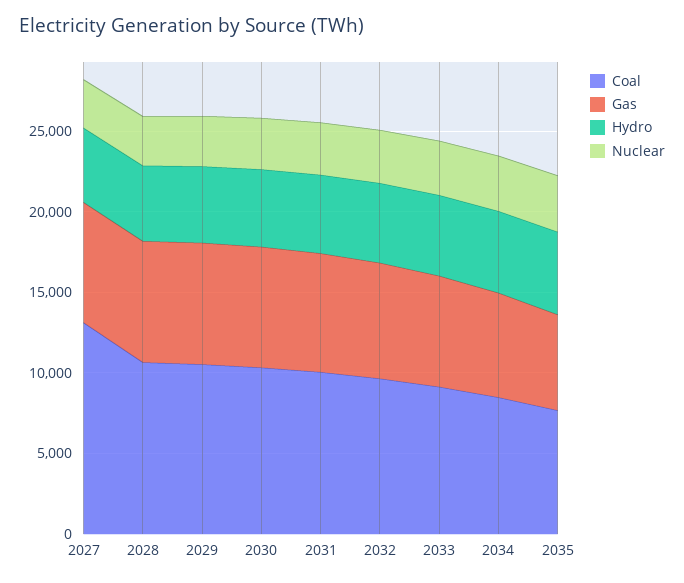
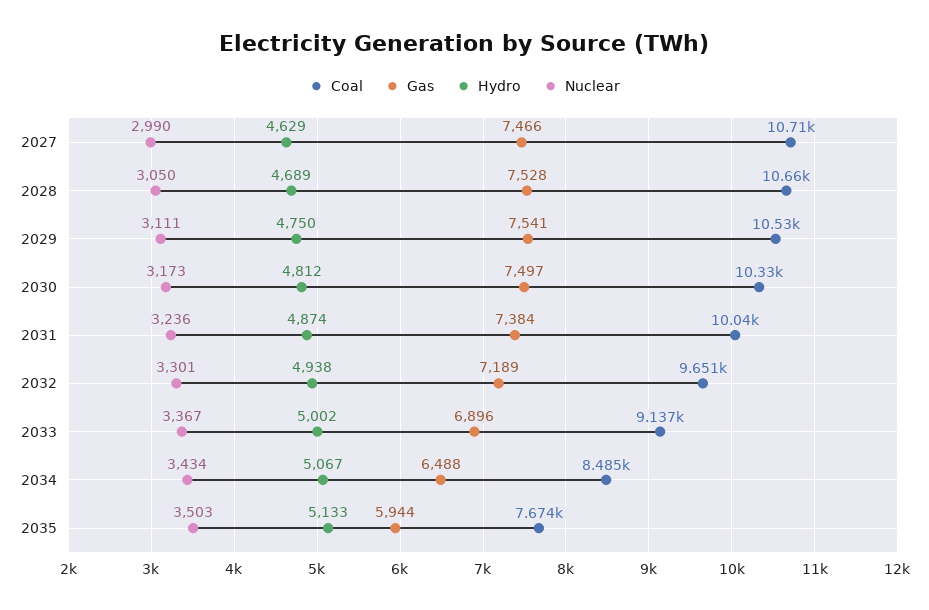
  {
    "Coal": {
-     "2027": 13000,
+     "2027": 10710,
      "2028": 10660,
      "2029": 10530,
      "2030": 10330,
      "2031": 10040,
      "2032": 9651,
      "2033": 9137,
      "2034": 8485,
      "2035": 7674
    },
    "Gas": {
      "2027": 7466,
      "2028": 7528,
      "2029": 7541,
      "2030": 7497,
      "2031": 7384,
      "2032": 7189,
      "2033": 6896,
      "2034": 6488,
      "2035": 5944
    },
    "Hydro": {
      "2027": 4629,
      "2028": 4689,
      "2029": 4750,
      "2030": 4812,
      "2031": 4874,
      "2032": 4938,
      "2033": 5002,
      "2034": 5067,
      "2035": 5133
    },
    "Nuclear": {
      "2027": 2990,
      "2028": 3050,
      "2029": 3111,
      "2030": 3173,
      "2031": 3236,
      "2032": 3301,
      "2033": 3367,
      "2034": 3434,
      "2035": 3503
    }
  }

